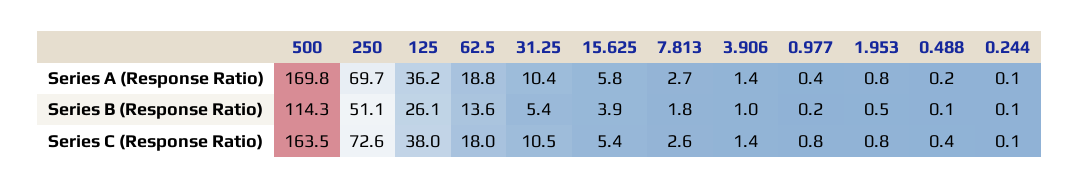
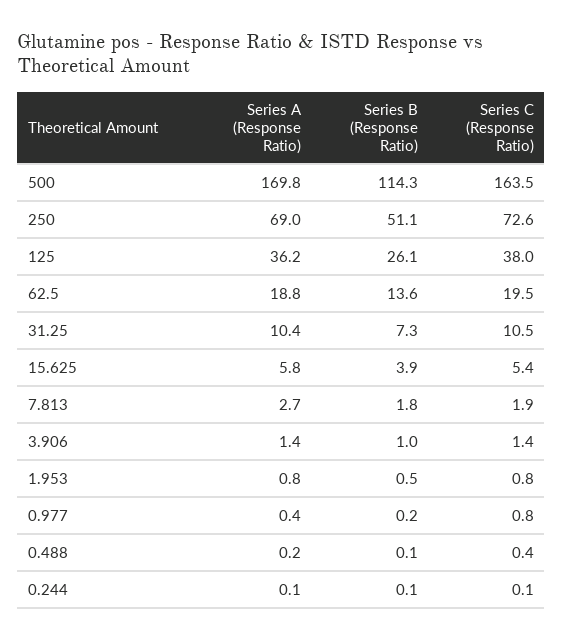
  {
    "500": {
      "Series A (Response Ratio)": 169.8,
      "Series B (Response Ratio)": 114.3,
      "Series C (Response Ratio)": 163.5
    },
    "250": {
-     "Series A (Response Ratio)": 69.7,
+     "Series A (Response Ratio)": 69,
      "Series B (Response Ratio)": 51.1,
      "Series C (Response Ratio)": 72.6
    },
    "125": {
      "Series A (Response Ratio)": 36.2,
      "Series B (Response Ratio)": 26.1,
      "Series C (Response Ratio)": 38
    },
    "62.5": {
      "Series A (Response Ratio)": 18.8,
      "Series B (Response Ratio)": 13.6,
-     "Series C (Response Ratio)": 18
+     "Series C (Response Ratio)": 19.5
    },
    "31.25": {
      "Series A (Response Ratio)": 10.4,
-     "Series B (Response Ratio)": 5.4,
+     "Series B (Response Ratio)": 7.3,
      "Series C (Response Ratio)": 10.5
    },
    "15.625": {
      "Series A (Response Ratio)": 5.8,
      "Series B (Response Ratio)": 3.9,
      "Series C (Response Ratio)": 5.4
    },
    "7.813": {
      "Series A (Response Ratio)": 2.7,
      "Series B (Response Ratio)": 1.8,
-     "Series C (Response Ratio)": 2.6
+     "Series C (Response Ratio)": 1.9
    },
    "3.906": {
      "Series A (Response Ratio)": 1.4,
      "Series B (Response Ratio)": 1,
      "Series C (Response Ratio)": 1.4
    },
    "0.977": {
      "Series A (Response Ratio)": 0.4,
      "Series B (Response Ratio)": 0.2,
      "Series C (Response Ratio)": 0.8
    },
    "1.953": {
      "Series A (Response Ratio)": 0.8,
      "Series B (Response Ratio)": 0.5,
      "Series C (Response Ratio)": 0.8
    },
    "0.488": {
      "Series A (Response Ratio)": 0.2,
      "Series B (Response Ratio)": 0.1,
      "Series C (Response Ratio)": 0.4
    },
    "0.244": {
      "Series A (Response Ratio)": 0.1,
      "Series B (Response Ratio)": 0.1,
      "Series C (Response Ratio)": 0.1
    }
  }

